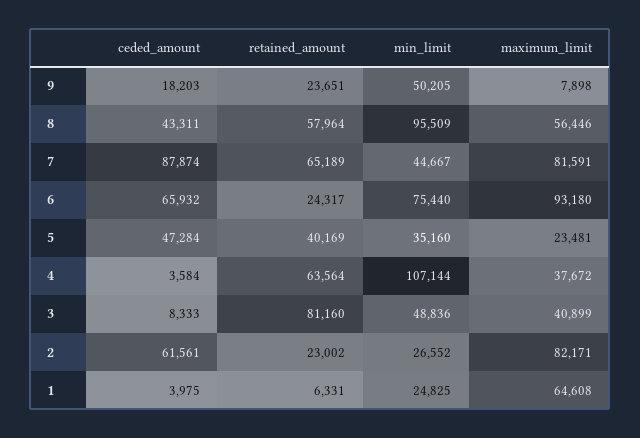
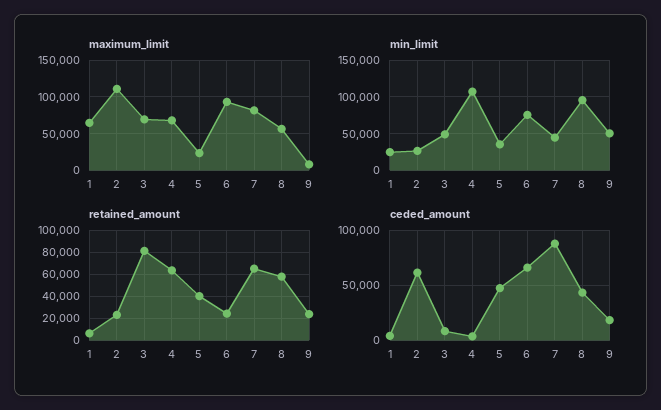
  {
    "ceded_amount": {
      "9": 18203,
      "8": 43311,
      "7": 87874,
      "6": 65932,
      "5": 47284,
      "4": 3584,
      "3": 8333,
      "2": 61561,
      "1": 3975
    },
    "retained_amount": {
      "9": 23651,
      "8": 57964,
      "7": 65189,
      "6": 24317,
      "5": 40169,
      "4": 63564,
      "3": 81160,
      "2": 23002,
      "1": 6331
    },
    "min_limit": {
      "9": 50205,
      "8": 95509,
      "7": 44667,
      "6": 75440,
      "5": 35160,
      "4": 107144,
      "3": 48836,
      "2": 26552,
      "1": 24825
    },
    "maximum_limit": {
      "9": 7898,
      "8": 56446,
      "7": 81591,
      "6": 93180,
      "5": 23481,
-     "4": 37672,
+     "4": 70000,
-     "3": 40899,
+     "3": 70000,
-     "2": 82171,
+     "2": 110000,
      "1": 64608
    }
  }

